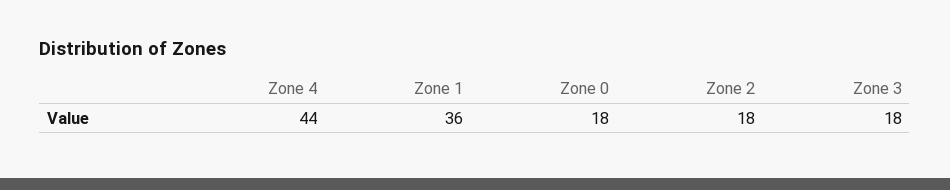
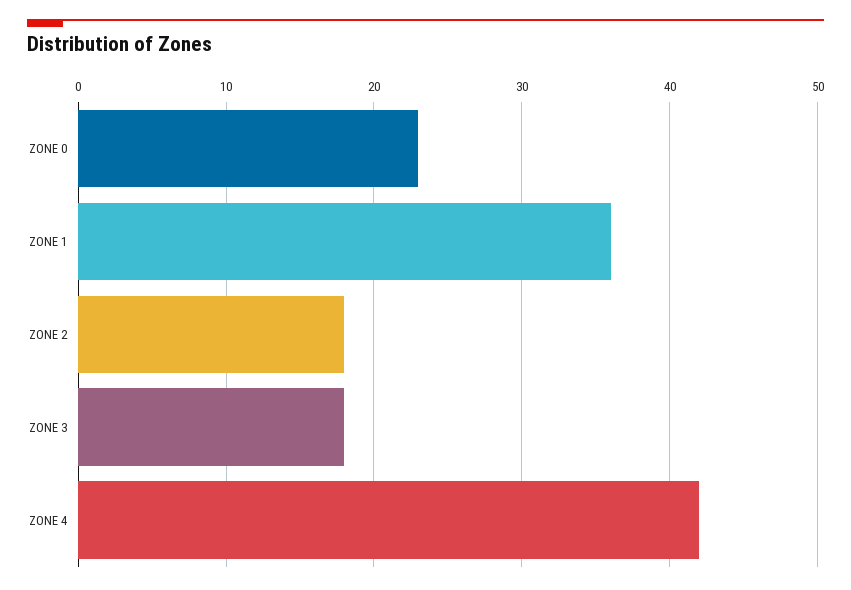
  {
-   "Zone 4": 44,
+   "Zone 4": 42,
    "Zone 1": 36,
-   "Zone 0": 18,
+   "Zone 0": 23,
    "Zone 2": 18,
    "Zone 3": 18
  }

